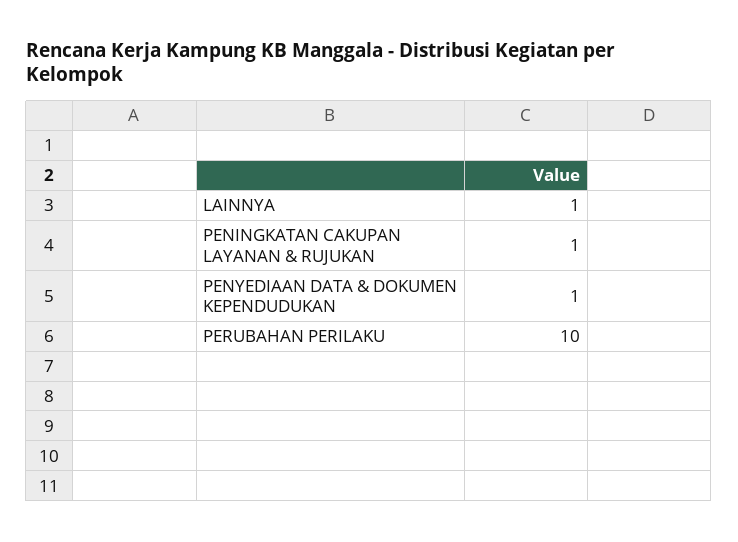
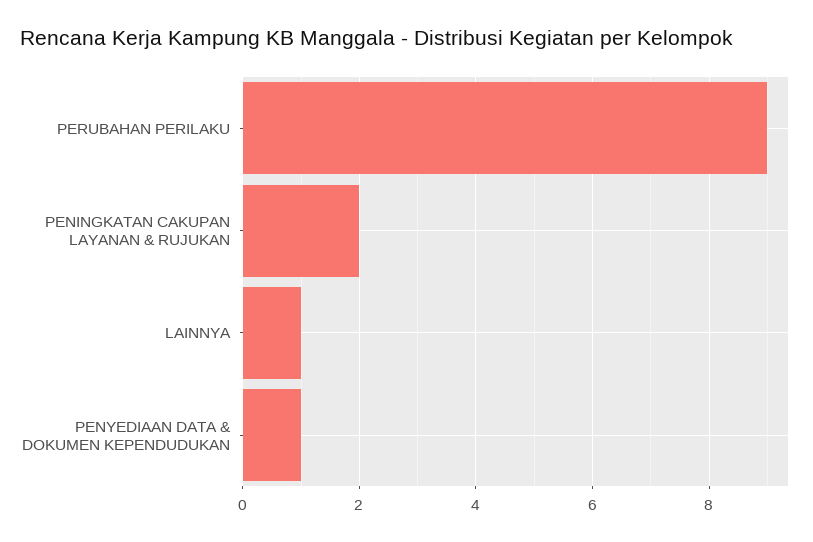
  {
    "LAINNYA": 1,
-   "PENINGKATAN CAKUPAN LAYANAN & RUJUKAN": 1,
+   "PENINGKATAN CAKUPAN LAYANAN & RUJUKAN": 2,
    "PENYEDIAAN DATA & DOKUMEN KEPENDUDUKAN": 1,
-   "PERUBAHAN PERILAKU": 10
+   "PERUBAHAN PERILAKU": 9
  }

